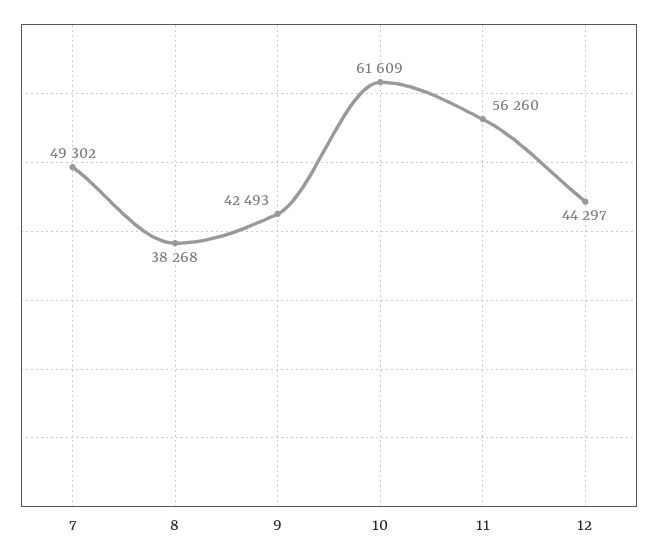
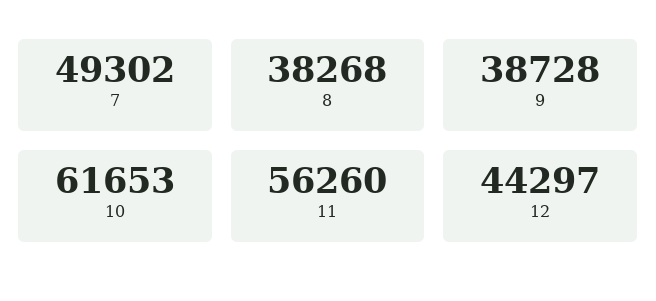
  {
    "7": 49302,
    "8": 38268,
-   "9": 42493,
+   "9": 38728,
-   "10": 61609,
+   "10": 61653,
    "11": 56260,
    "12": 44297
  }

